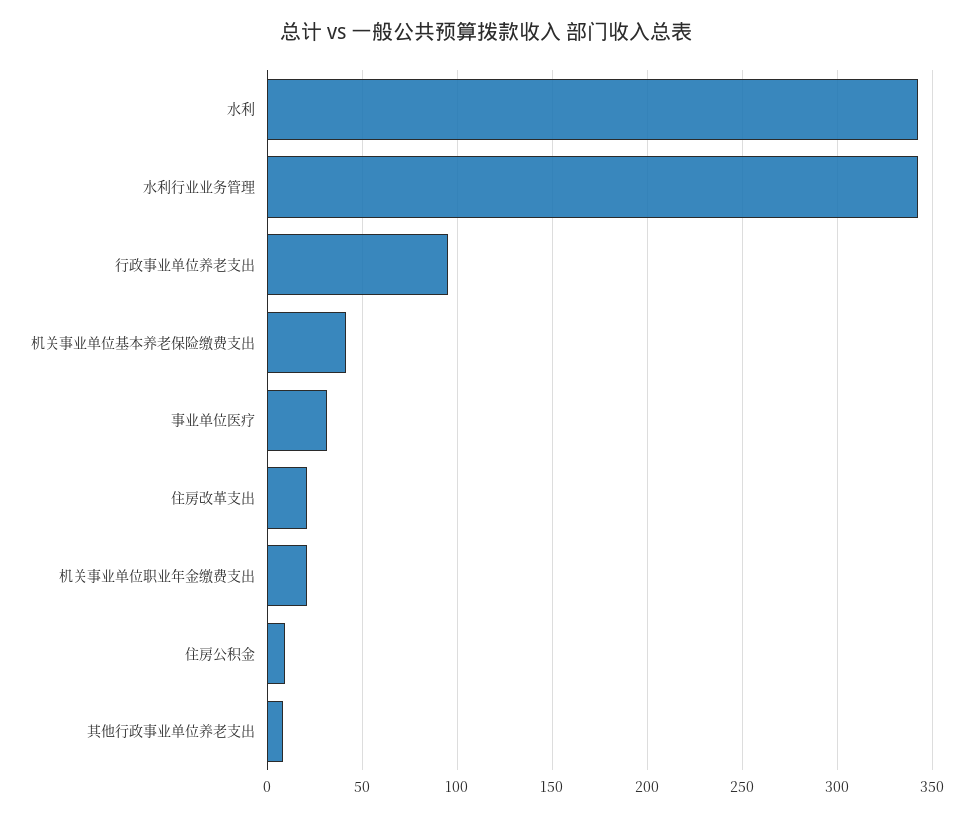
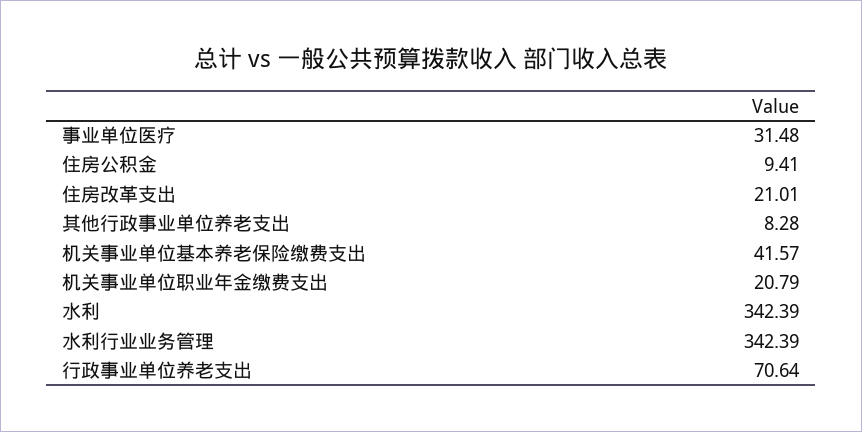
  {
    "水利": 342.39,
    "水利行业业务管理": 342.39,
-   "行政事业单位养老支出": 95,
+   "行政事业单位养老支出": 70.64,
    "机关事业单位基本养老保险缴费支出": 41.57,
    "事业单位医疗": 31.48,
    "住房改革支出": 21.01,
    "机关事业单位职业年金缴费支出": 20.79,
    "住房公积金": 9.41,
    "其他行政事业单位养老支出": 8.28
  }

